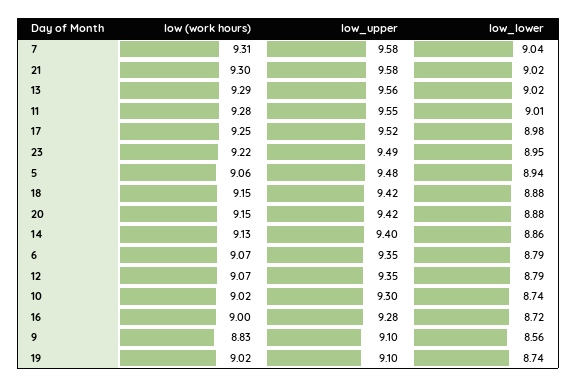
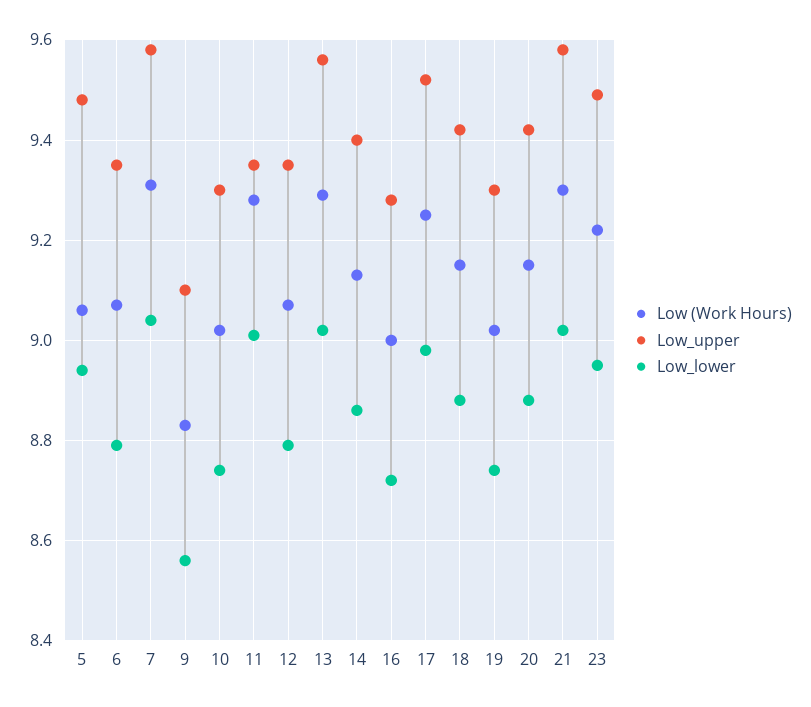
  {
    "low (work hours)": {
      "7": 9.31,
      "21": 9.3,
      "13": 9.29,
      "11": 9.28,
      "17": 9.25,
      "23": 9.22,
      "5": 9.06,
      "18": 9.15,
      "20": 9.15,
      "14": 9.13,
      "6": 9.07,
      "12": 9.07,
      "10": 9.02,
      "16": 9,
      "9": 8.83,
      "19": 9.02
    },
    "low_upper": {
      "7": 9.58,
      "21": 9.58,
      "13": 9.56,
-     "11": 9.55,
+     "11": 9.35,
      "17": 9.52,
      "23": 9.49,
      "5": 9.48,
      "18": 9.42,
      "20": 9.42,
      "14": 9.4,
      "6": 9.35,
      "12": 9.35,
      "10": 9.3,
      "16": 9.28,
      "9": 9.1,
-     "19": 9.1
+     "19": 9.3
    },
    "low_lower": {
      "7": 9.04,
      "21": 9.02,
      "13": 9.02,
      "11": 9.01,
      "17": 8.98,
      "23": 8.95,
      "5": 8.94,
      "18": 8.88,
      "20": 8.88,
      "14": 8.86,
      "6": 8.79,
      "12": 8.79,
      "10": 8.74,
      "16": 8.72,
      "9": 8.56,
      "19": 8.74
    }
  }

